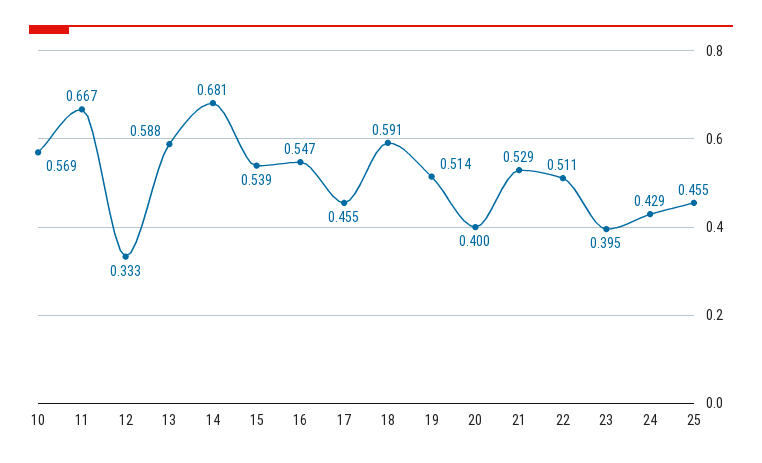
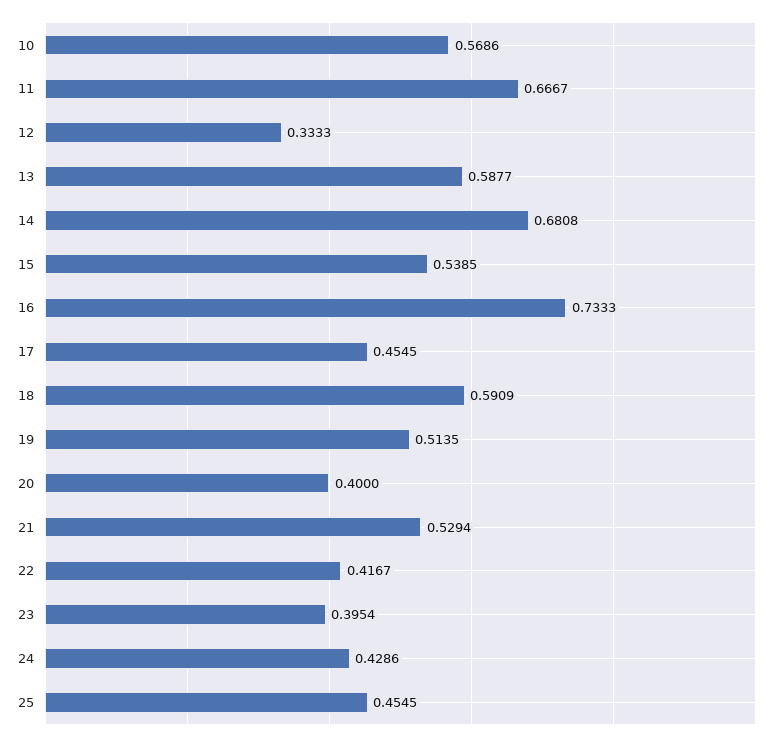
  {
    "10": 0.5686,
    "11": 0.6667,
    "12": 0.3333,
    "13": 0.5877,
    "14": 0.6808,
    "15": 0.5385,
-   "16": 0.547,
+   "16": 0.7333,
    "17": 0.4545,
    "18": 0.5909,
    "19": 0.5135,
    "20": 0.4,
    "21": 0.5294,
-   "22": 0.511,
+   "22": 0.4167,
    "23": 0.3954,
    "24": 0.4286,
    "25": 0.4545
  }

